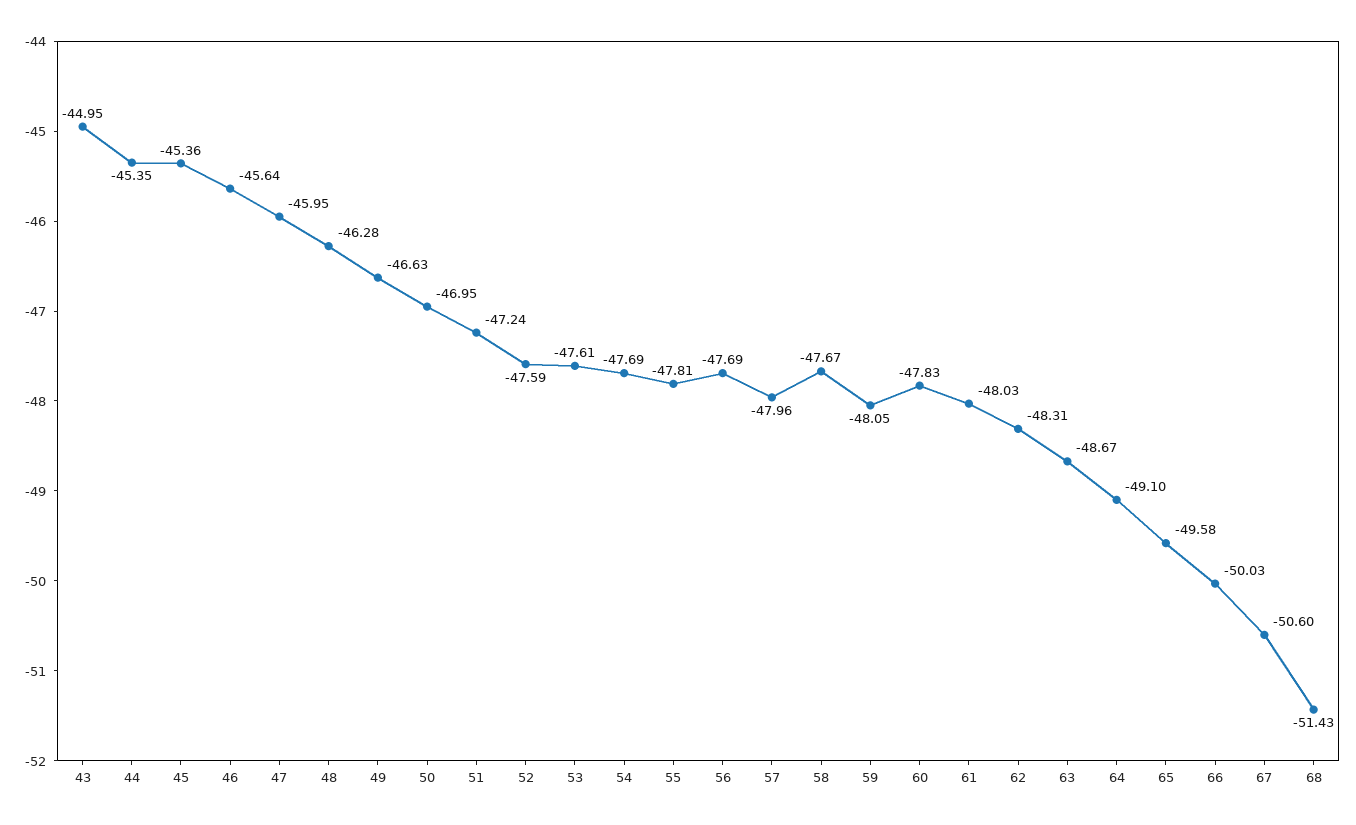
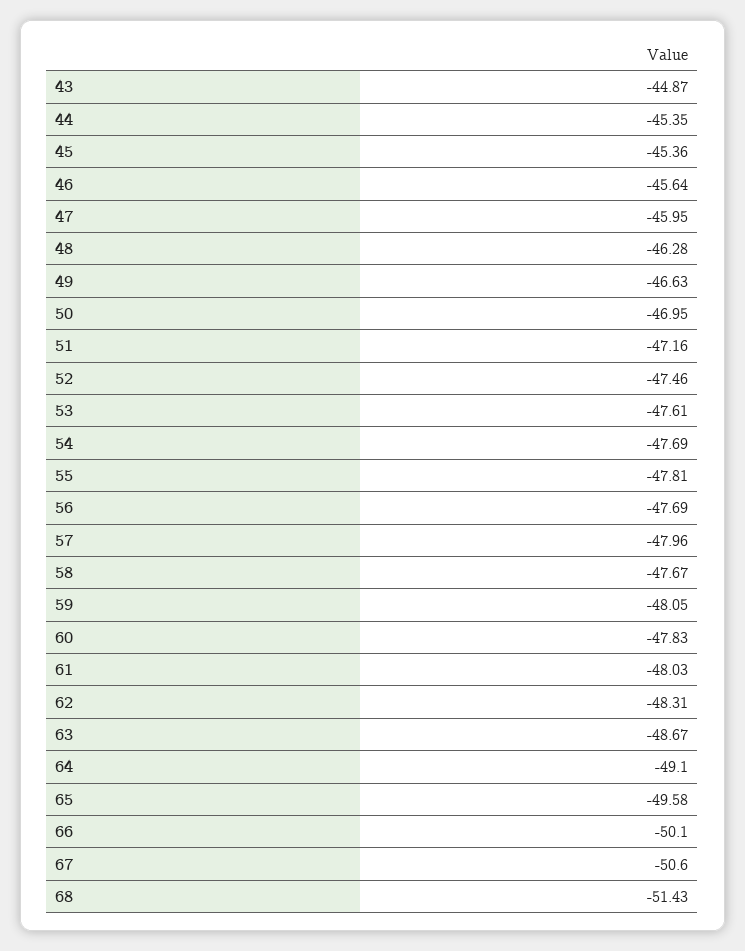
  {
-   "43": -44.95,
+   "43": -44.87,
    "44": -45.35,
    "45": -45.36,
    "46": -45.64,
    "47": -45.95,
    "48": -46.28,
    "49": -46.63,
    "50": -46.95,
-   "51": -47.24,
+   "51": -47.16,
-   "52": -47.59,
+   "52": -47.46,
    "53": -47.61,
    "54": -47.69,
    "55": -47.81,
    "56": -47.69,
    "57": -47.96,
    "58": -47.67,
    "59": -48.05,
    "60": -47.83,
    "61": -48.03,
    "62": -48.31,
    "63": -48.67,
    "64": -49.1,
    "65": -49.58,
-   "66": -50.03,
+   "66": -50.1,
    "67": -50.6,
    "68": -51.43
  }

